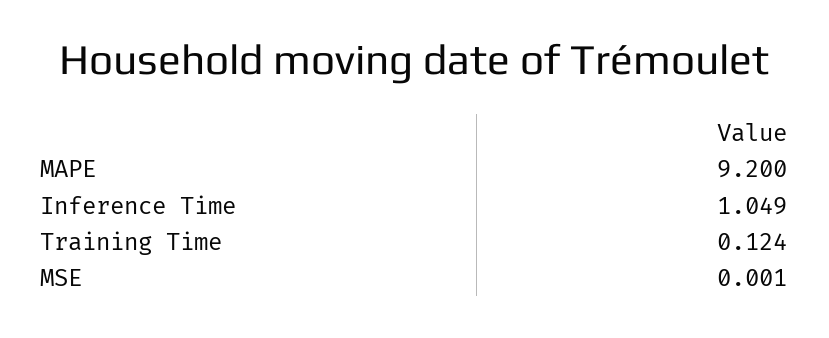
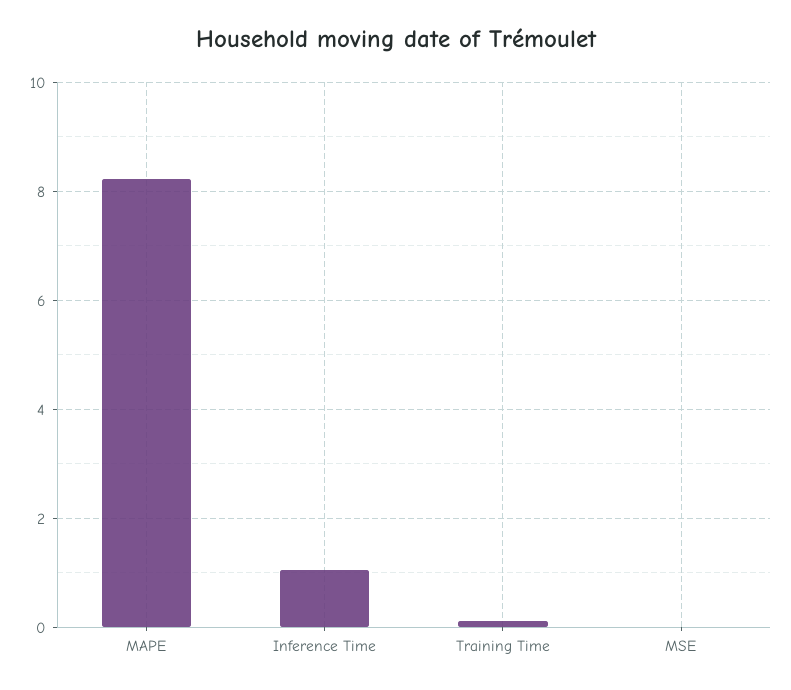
  {
-   "MAPE": 9.2,
+   "MAPE": 8.2,
    "Inference Time": 1.049,
    "Training Time": 0.124,
    "MSE": 0.001
  }

